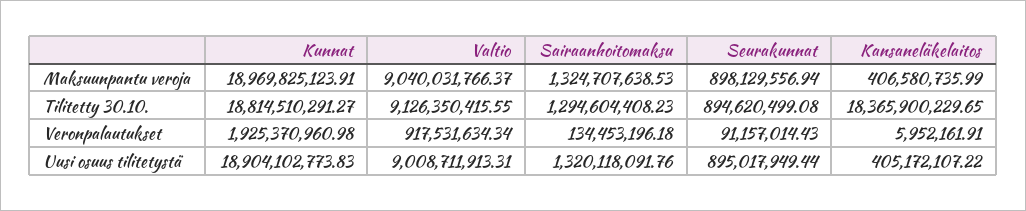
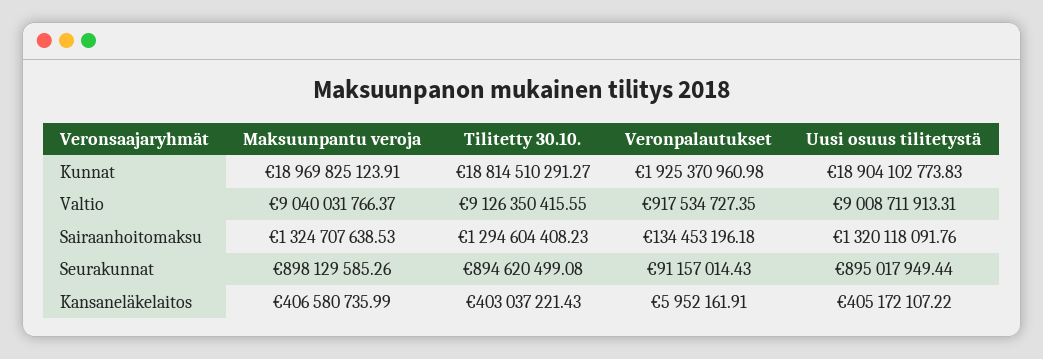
  {
    "Kunnat": {
      "Maksuunpantu veroja": 18969825123.91,
      "Tilitetty 30.10.": 18814510291.27,
      "Veronpalautukset": 1925370960.98,
      "Uusi osuus tilitetystä": 18904102773.83
    },
    "Valtio": {
      "Maksuunpantu veroja": 9040031766.37,
      "Tilitetty 30.10.": 9126350415.55,
-     "Veronpalautukset": 917531634.34,
+     "Veronpalautukset": 917534727.35,
      "Uusi osuus tilitetystä": 9008711913.31
    },
    "Sairaanhoitomaksu": {
      "Maksuunpantu veroja": 1324707638.53,
      "Tilitetty 30.10.": 1294604408.23,
      "Veronpalautukset": 134453196.18,
      "Uusi osuus tilitetystä": 1320118091.76
    },
    "Seurakunnat": {
-     "Maksuunpantu veroja": 898129556.94,
+     "Maksuunpantu veroja": 898129585.26,
      "Tilitetty 30.10.": 894620499.08,
      "Veronpalautukset": 91157014.43,
      "Uusi osuus tilitetystä": 895017949.44
    },
    "Kansaneläkelaitos": {
      "Maksuunpantu veroja": 406580735.99,
-     "Tilitetty 30.10.": 18365900229.65,
+     "Tilitetty 30.10.": 403037221.43,
      "Veronpalautukset": 5952161.91,
      "Uusi osuus tilitetystä": 405172107.22
    }
  }

